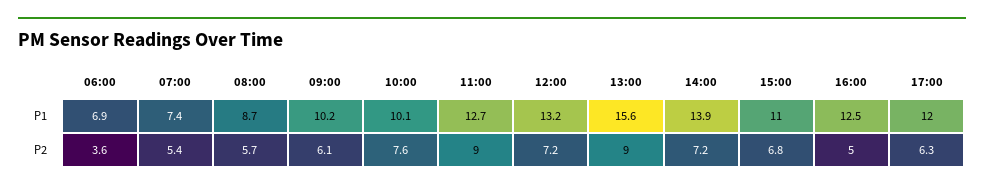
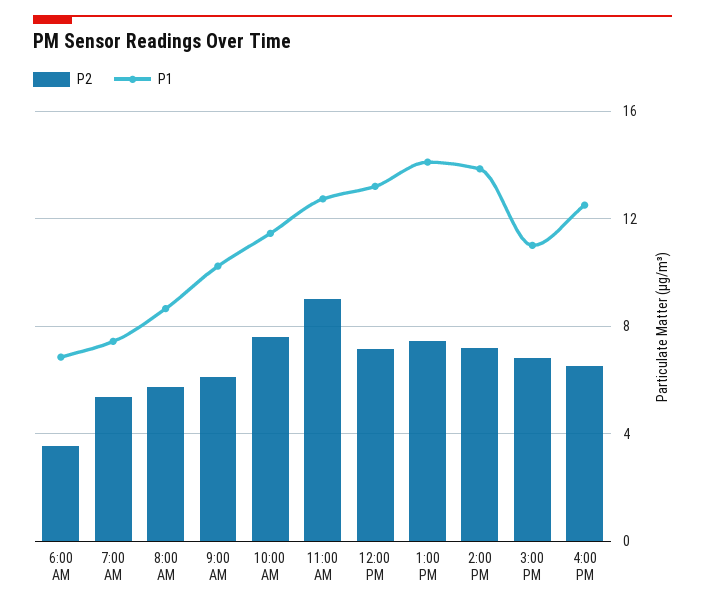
  {
    "P1": {
      "06:00": 6.9,
      "07:00": 7.4,
      "08:00": 8.7,
      "09:00": 10.2,
-     "10:00": 10.1,
+     "10:00": 11.5,
      "11:00": 12.7,
      "12:00": 13.2,
-     "13:00": 15.6,
+     "13:00": 14,
      "14:00": 13.9,
      "15:00": 11,
-     "16:00": 12.5,
+     "16:00": 12.5
-     "17:00": 12
    },
    "P2": {
      "06:00": 3.6,
      "07:00": 5.4,
      "08:00": 5.7,
      "09:00": 6.1,
      "10:00": 7.6,
      "11:00": 9,
      "12:00": 7.2,
-     "13:00": 9,
+     "13:00": 7.5,
      "14:00": 7.2,
      "15:00": 6.8,
-     "16:00": 5,
+     "16:00": 6.5
-     "17:00": 6.3
    }
  }

